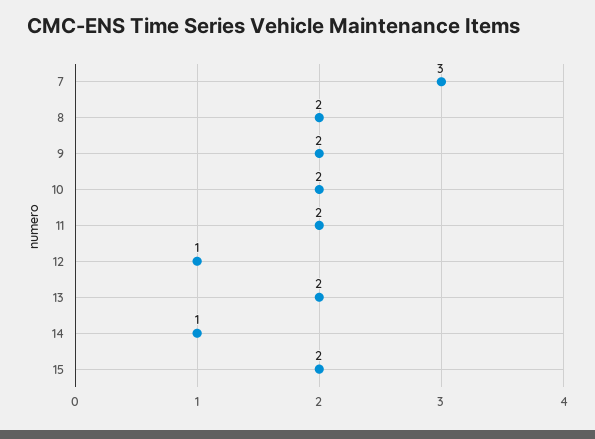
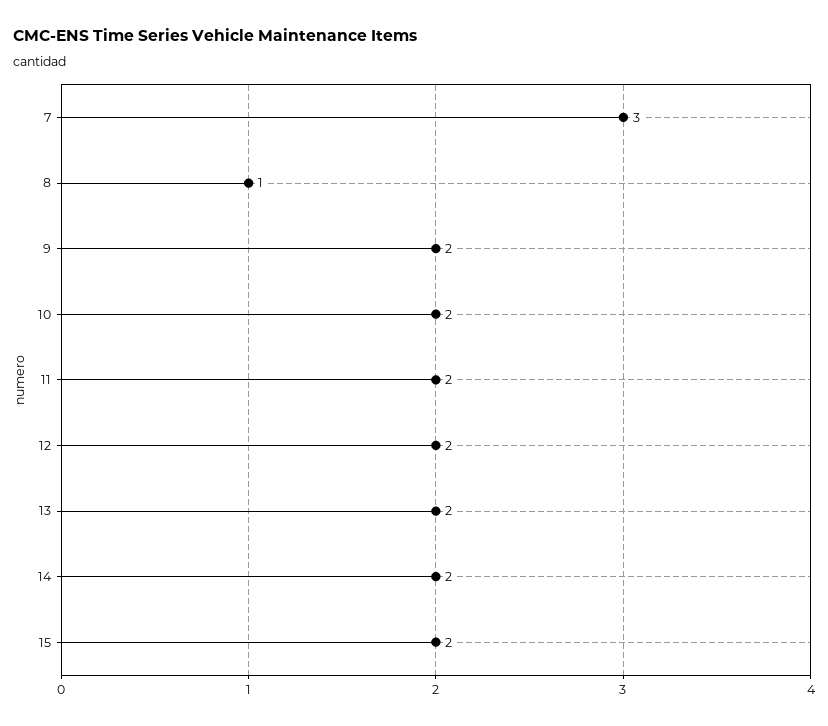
  {
    "7": 3,
-   "8": 2,
+   "8": 1,
    "9": 2,
    "10": 2,
    "11": 2,
-   "12": 1,
+   "12": 2,
    "13": 2,
-   "14": 1,
+   "14": 2,
    "15": 2
  }

